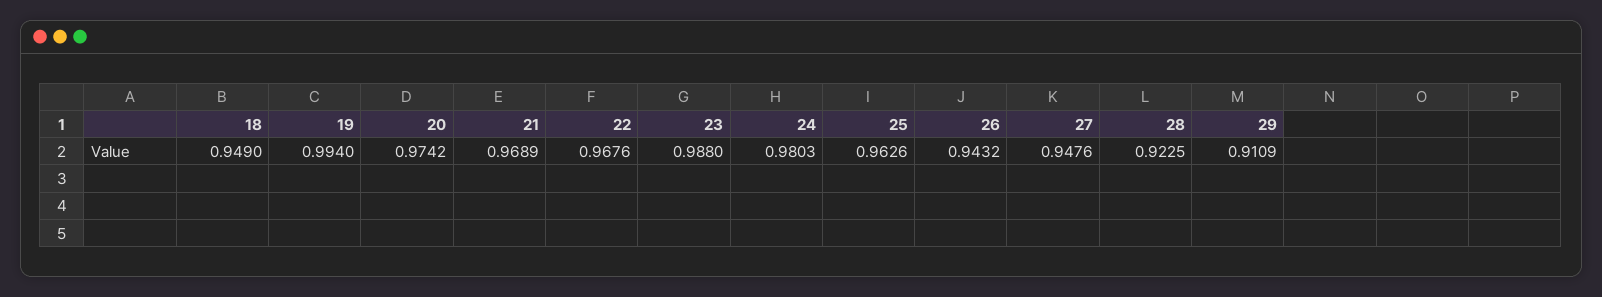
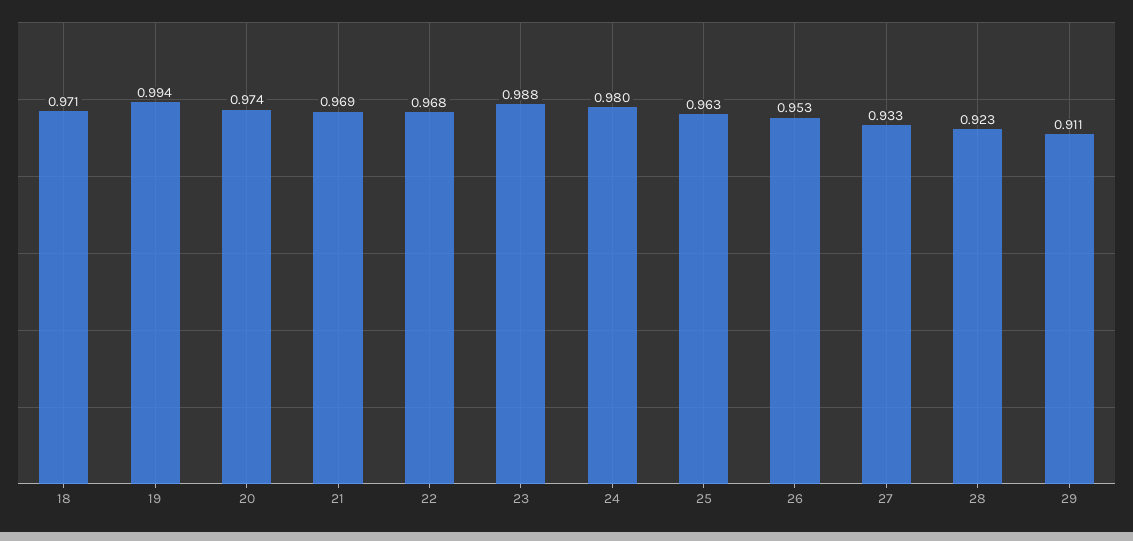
  {
-   "18": 0.949,
+   "18": 0.971,
    "19": 0.994,
    "20": 0.9742,
    "21": 0.9689,
    "22": 0.9676,
    "23": 0.988,
    "24": 0.9803,
    "25": 0.9626,
-   "26": 0.9432,
+   "26": 0.953,
-   "27": 0.9476,
+   "27": 0.933,
    "28": 0.9225,
    "29": 0.9109
  }

